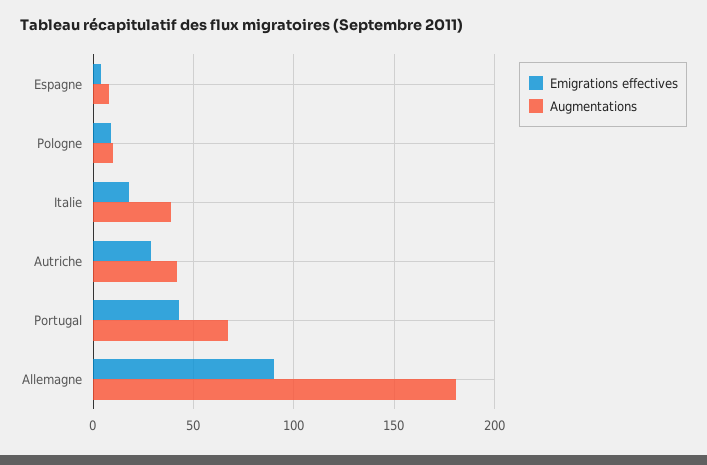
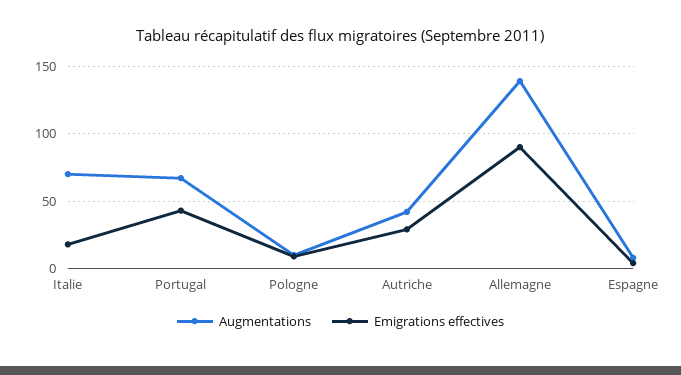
  {
    "Emigrations effectives": {
      "Espagne": 5,
      "Pologne": 10,
      "Italie": 20,
      "Autriche": 30,
      "Portugal": 45,
      "Allemagne": 90
    },
    "Augmentations": {
      "Espagne": 10,
      "Pologne": 10,
-     "Italie": 40,
+     "Italie": 70,
      "Autriche": 40,
      "Portugal": 65,
-     "Allemagne": 180
+     "Allemagne": 140
    }
  }

